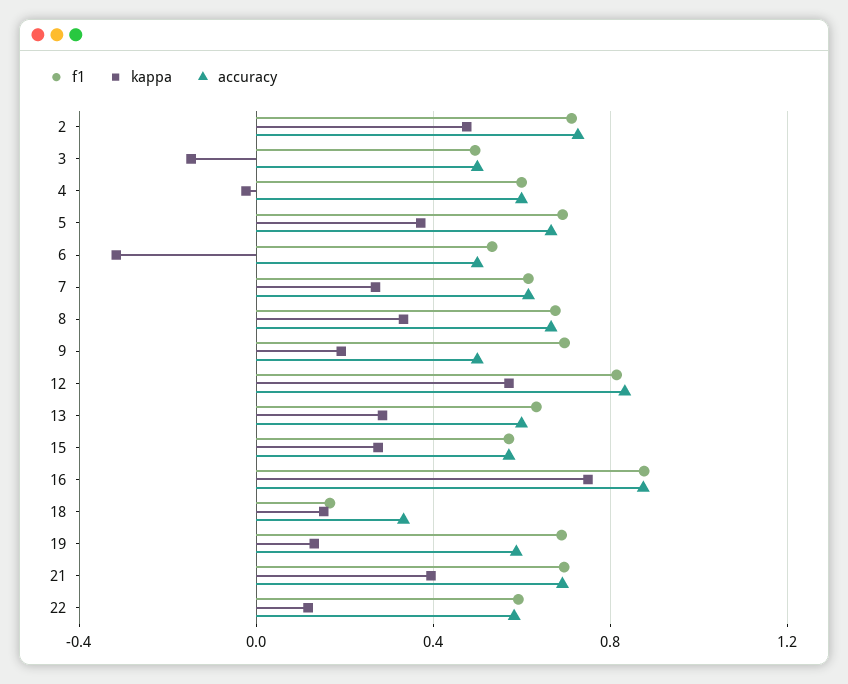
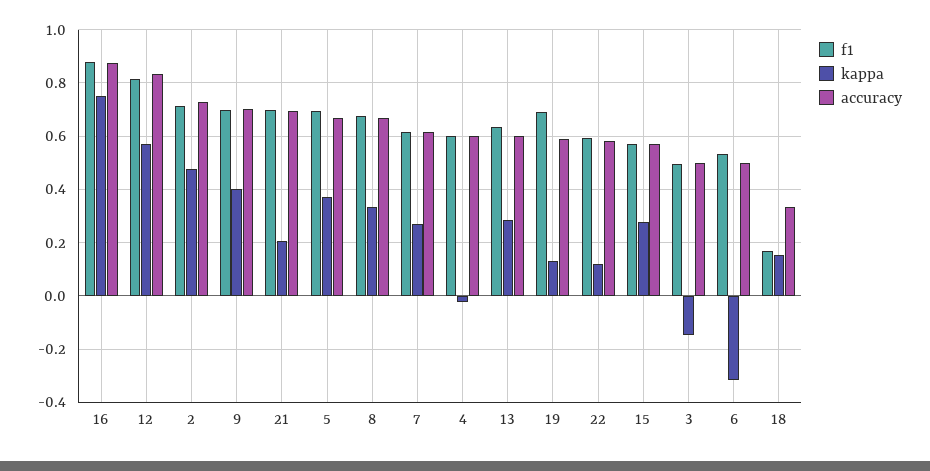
  {
    "f1": {
      "2": 0.725,
      "3": 0.5,
      "4": 0.6,
      "5": 0.7,
      "6": 0.525,
      "7": 0.625,
      "8": 0.675,
      "9": 0.7,
      "12": 0.825,
      "13": 0.625,
      "15": 0.575,
      "16": 0.875,
      "18": 0.175,
      "19": 0.7,
      "21": 0.7,
      "22": 0.6
    },
    "kappa": {
      "2": 0.475,
      "3": -0.15,
      "4": -0.025,
      "5": 0.375,
      "6": -0.325,
      "7": 0.275,
      "8": 0.325,
-     "9": 0.2,
+     "9": 0.4,
      "12": 0.575,
      "13": 0.275,
      "15": 0.275,
      "16": 0.75,
      "18": 0.15,
      "19": 0.125,
-     "21": 0.4,
+     "21": 0.2,
      "22": 0.125
    },
    "accuracy": {
      "2": 0.725,
      "3": 0.5,
      "4": 0.6,
      "5": 0.675,
      "6": 0.5,
      "7": 0.625,
      "8": 0.675,
-     "9": 0.5,
+     "9": 0.7,
      "12": 0.825,
      "13": 0.6,
      "15": 0.575,
      "16": 0.875,
      "18": 0.325,
      "19": 0.6,
      "21": 0.7,
      "22": 0.575
    }
  }

